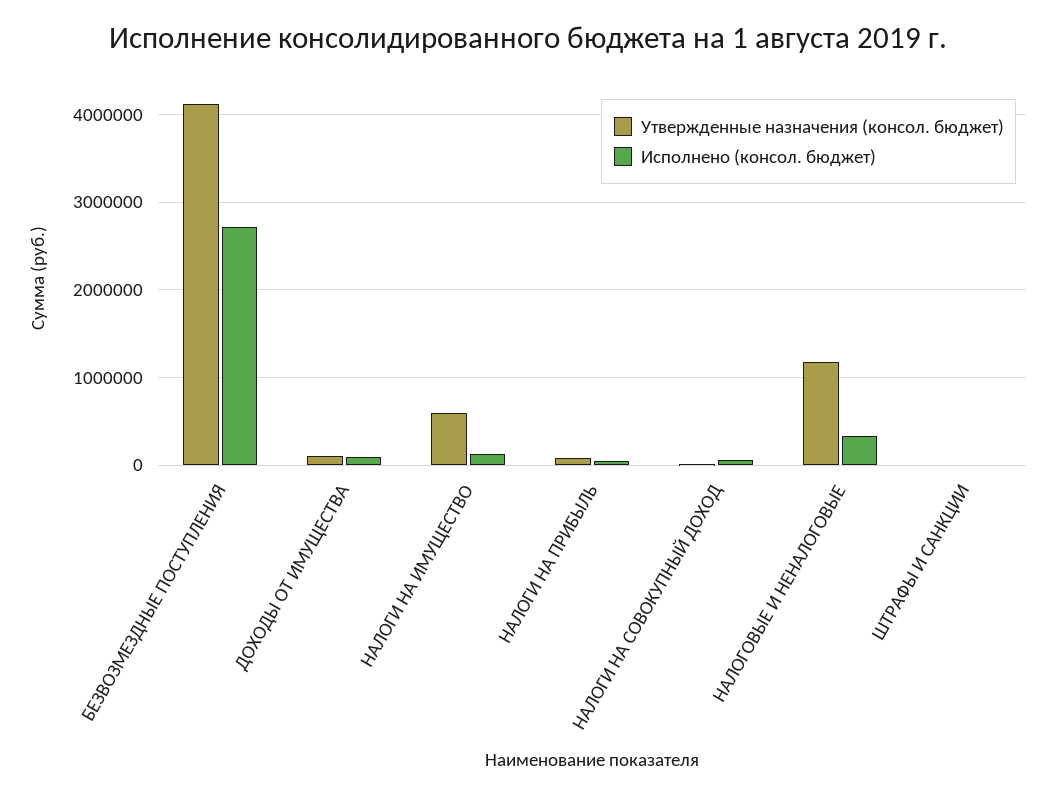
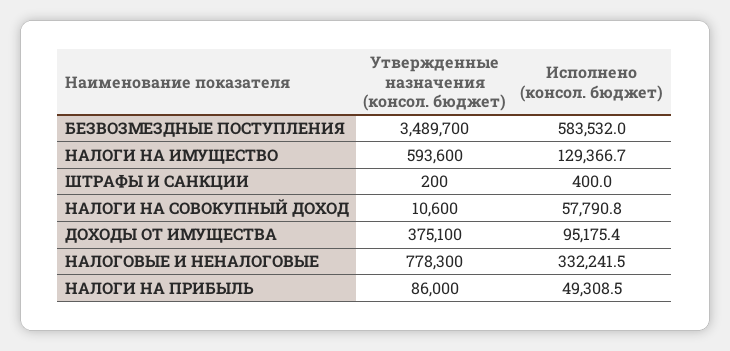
  {
    "Утвержденные назначения (консол. бюджет)": {
-     "БЕЗВОЗМЕЗДНЫЕ ПОСТУПЛЕНИЯ": 4100000,
+     "БЕЗВОЗМЕЗДНЫЕ ПОСТУПЛЕНИЯ": 3489700,
-     "ДОХОДЫ ОТ ИМУЩЕСТВА": 100000,
+     "ДОХОДЫ ОТ ИМУЩЕСТВА": 375100,
      "НАЛОГИ НА ИМУЩЕСТВО": 593600,
      "НАЛОГИ НА ПРИБЫЛЬ": 86000,
      "НАЛОГИ НА СОВОКУПНЫЙ ДОХОД": 10600,
-     "НАЛОГОВЫЕ И НЕНАЛОГОВЫЕ": 1200000,
+     "НАЛОГОВЫЕ И НЕНАЛОГОВЫЕ": 778300,
      "ШТРАФЫ И САНКЦИИ": 200
    },
    "Исполнено (консол. бюджет)": {
-     "БЕЗВОЗМЕЗДНЫЕ ПОСТУПЛЕНИЯ": 2700000,
+     "БЕЗВОЗМЕЗДНЫЕ ПОСТУПЛЕНИЯ": 583532,
      "ДОХОДЫ ОТ ИМУЩЕСТВА": 95175.4,
      "НАЛОГИ НА ИМУЩЕСТВО": 129366.7,
      "НАЛОГИ НА ПРИБЫЛЬ": 49308.5,
      "НАЛОГИ НА СОВОКУПНЫЙ ДОХОД": 57790.8,
      "НАЛОГОВЫЕ И НЕНАЛОГОВЫЕ": 332241.5,
      "ШТРАФЫ И САНКЦИИ": 400
    }
  }

